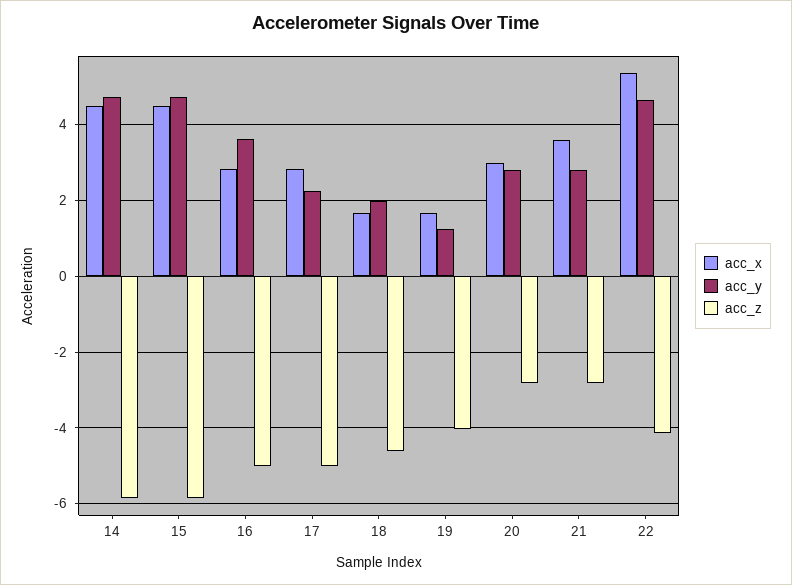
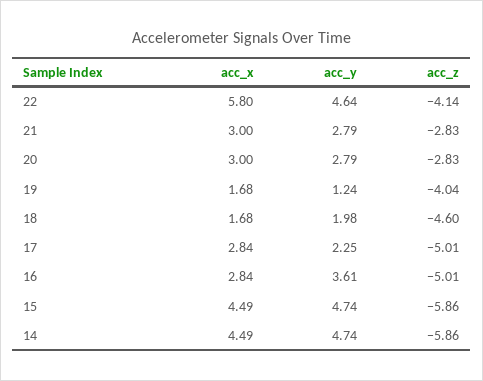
  {
    "acc_x": {
      "14": 4.49,
      "15": 4.49,
      "16": 2.84,
      "17": 2.84,
      "18": 1.68,
      "19": 1.68,
      "20": 3,
-     "21": 3.6,
+     "21": 3,
-     "22": 5.4
+     "22": 5.8
    },
    "acc_y": {
      "14": 4.74,
      "15": 4.74,
      "16": 3.61,
      "17": 2.25,
      "18": 1.98,
      "19": 1.24,
      "20": 2.79,
      "21": 2.79,
      "22": 4.64
    },
    "acc_z": {
      "14": -5.86,
      "15": -5.86,
      "16": -5.01,
      "17": -5.01,
      "18": -4.6,
      "19": -4.04,
      "20": -2.83,
      "21": -2.83,
      "22": -4.14
    }
  }

